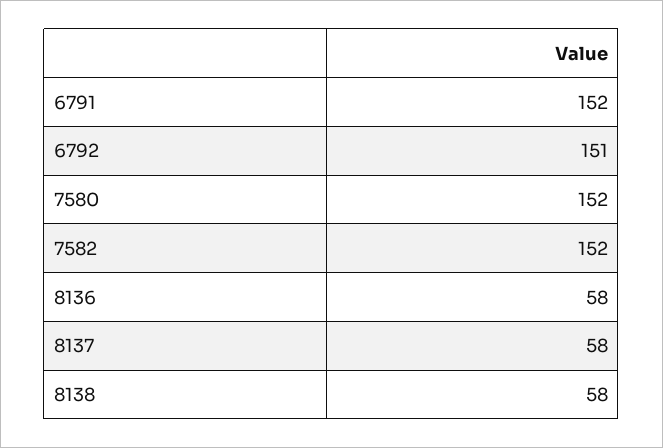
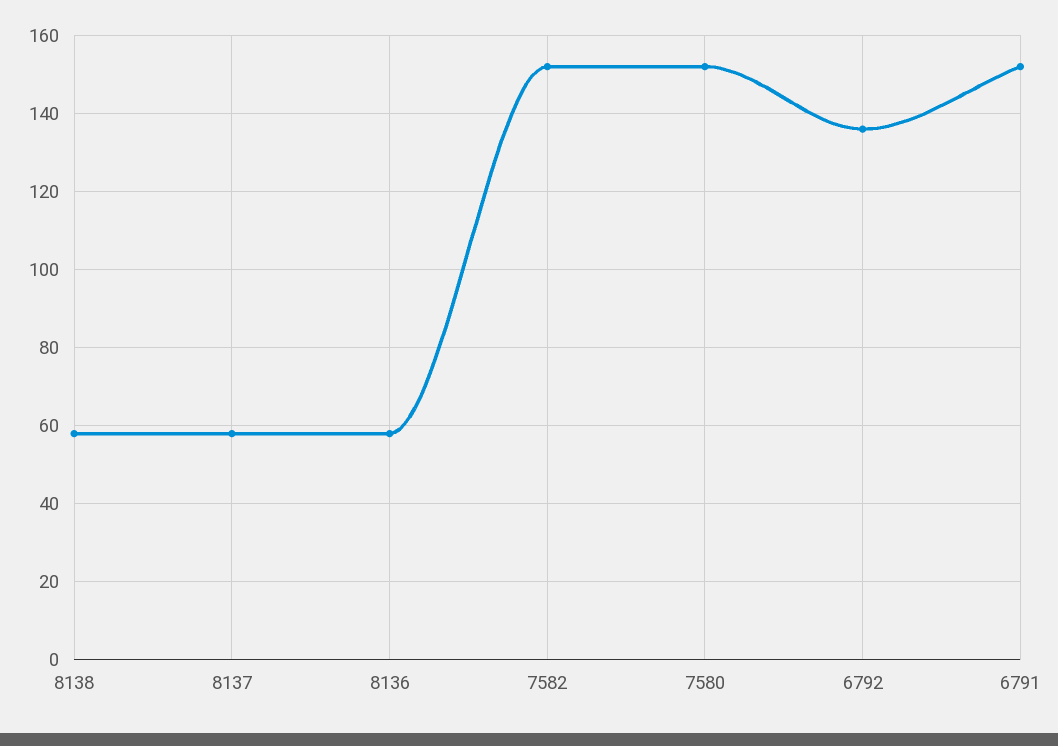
  {
    "6791": 152,
-   "6792": 151,
+   "6792": 135,
    "7580": 152,
    "7582": 152,
    "8136": 58,
    "8137": 58,
    "8138": 58
  }

